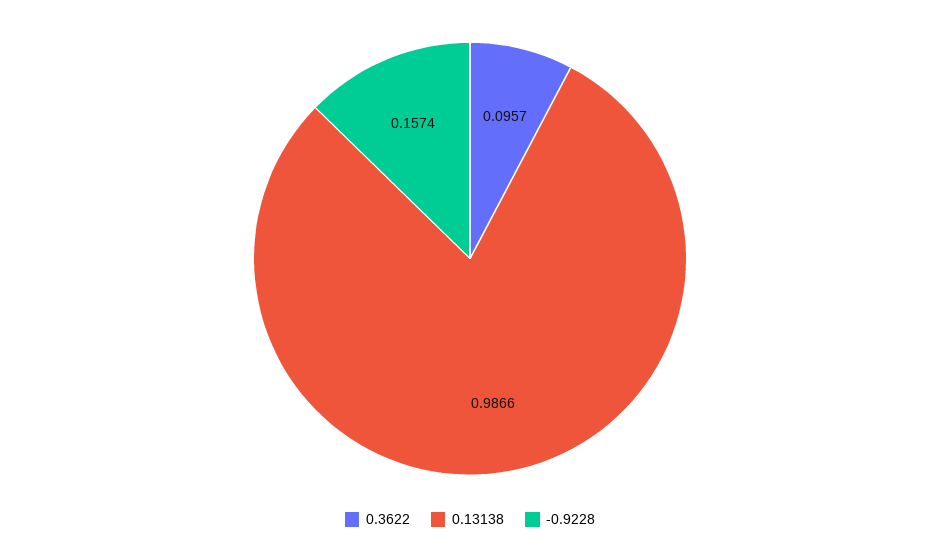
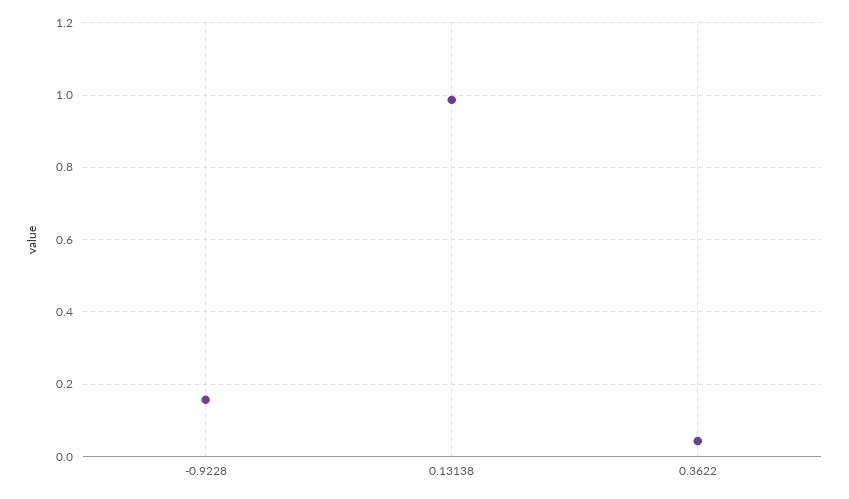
  {
-   "0.3622": 0.0957,
+   "0.3622": 0.04,
    "0.13138": 0.9866,
    "-0.9228": 0.1574
  }

